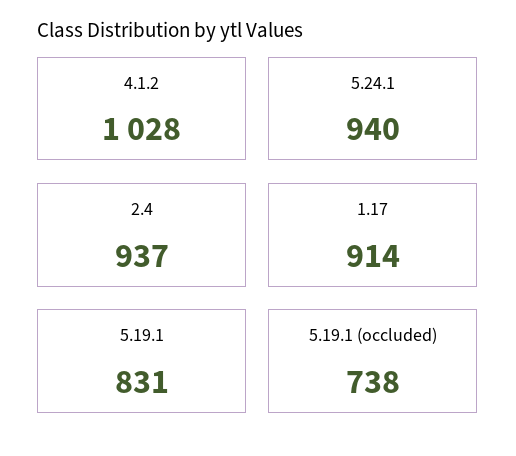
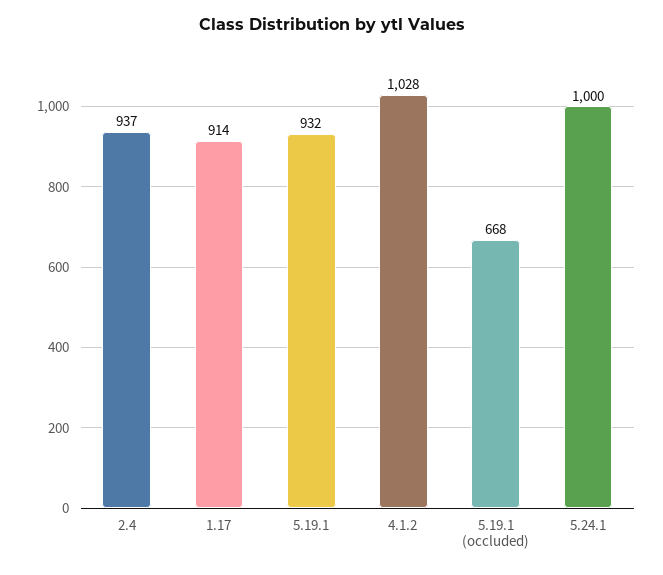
  {
    "4.1.2": 1028,
-   "5.24.1": 940,
+   "5.24.1": 1000,
    "2.4": 937,
    "1.17": 914,
-   "5.19.1": 831,
+   "5.19.1": 932,
-   "5.19.1 (occluded)": 738
+   "5.19.1 (occluded)": 668
  }

